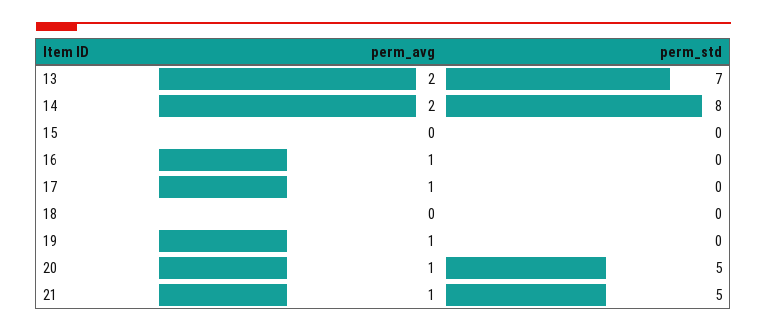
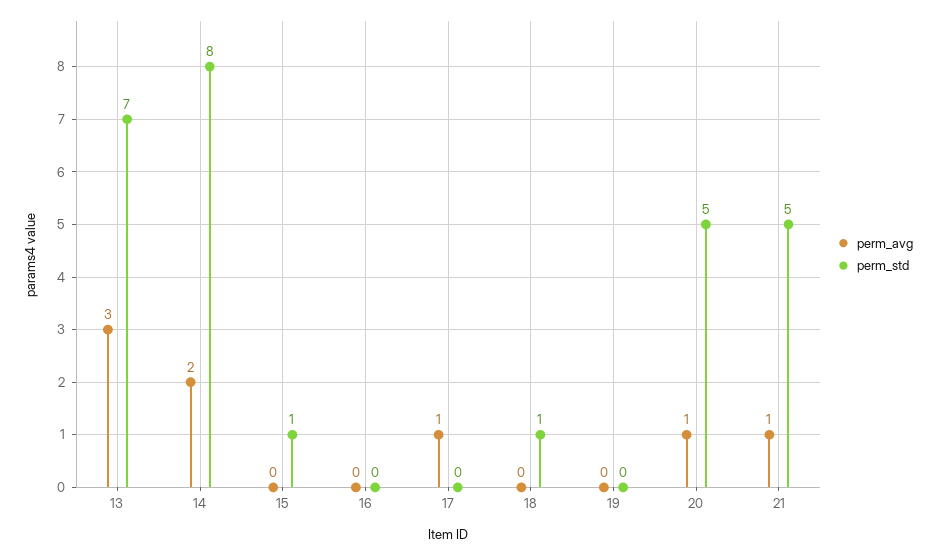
  {
    "perm_avg": {
-     "13": 2,
+     "13": 3,
      "14": 2,
      "15": 0,
-     "16": 1,
+     "16": 0,
      "17": 1,
      "18": 0,
-     "19": 1,
+     "19": 0,
      "20": 1,
      "21": 1
    },
    "perm_std": {
      "13": 7,
      "14": 8,
-     "15": 0,
+     "15": 1,
      "16": 0,
      "17": 0,
-     "18": 0,
+     "18": 1,
      "19": 0,
      "20": 5,
      "21": 5
    }
  }

